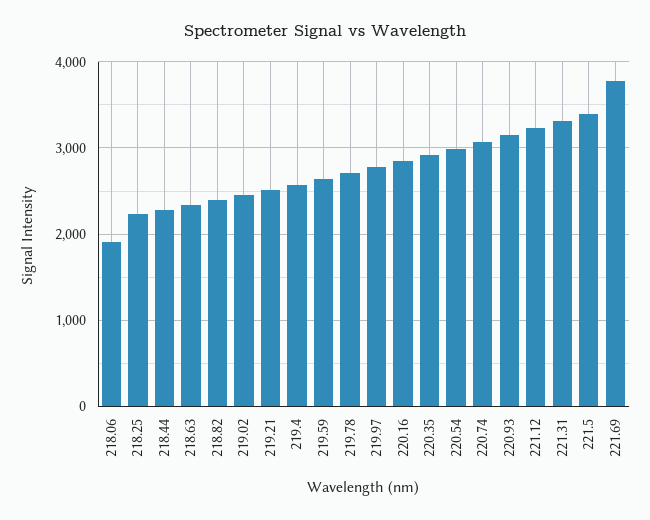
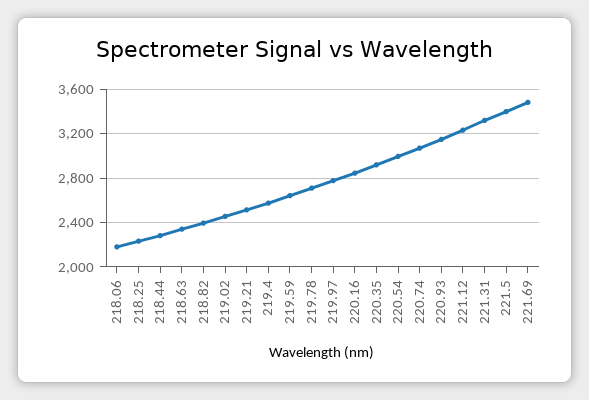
  {
-   "218.06": 1900,
+   "218.06": 2200,
    "218.25": 2200,
    "218.44": 2300,
    "218.63": 2300,
    "218.82": 2400,
    "219.02": 2500,
    "219.21": 2500,
    "219.4": 2600,
    "219.59": 2600,
    "219.78": 2700,
    "219.97": 2800,
    "220.16": 2800,
    "220.35": 2900,
    "220.54": 3000,
    "220.74": 3100,
    "220.93": 3100,
    "221.12": 3200,
    "221.31": 3300,
    "221.5": 3400,
-   "221.69": 3800
+   "221.69": 3500
  }

